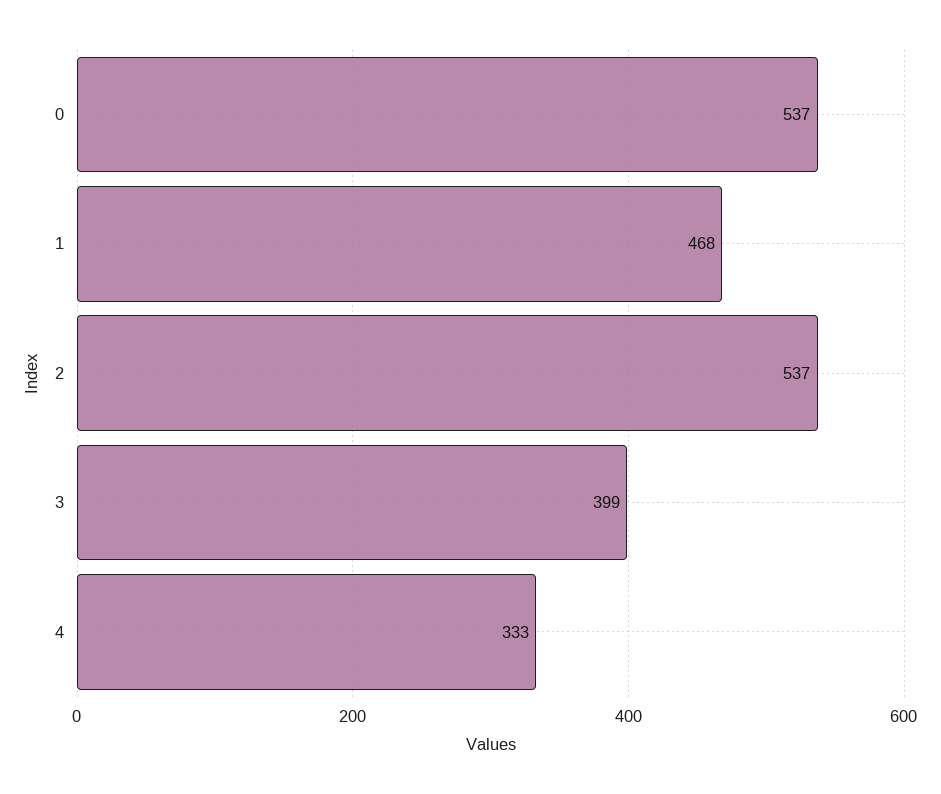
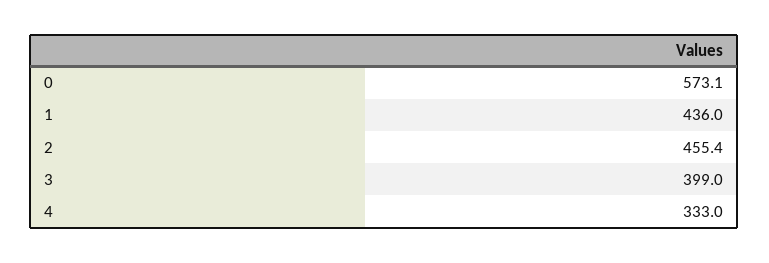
  {
-   "0": 537,
+   "0": 573.1,
-   "1": 468,
+   "1": 436,
-   "2": 537,
+   "2": 455.4,
    "3": 399,
    "4": 333
  }

